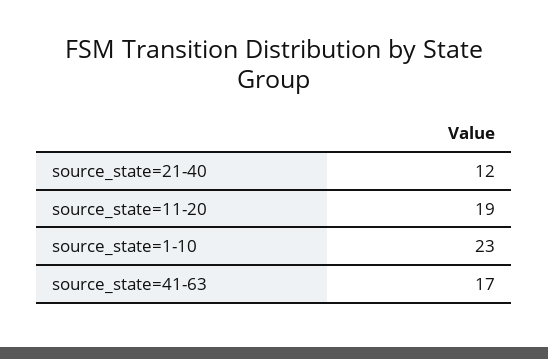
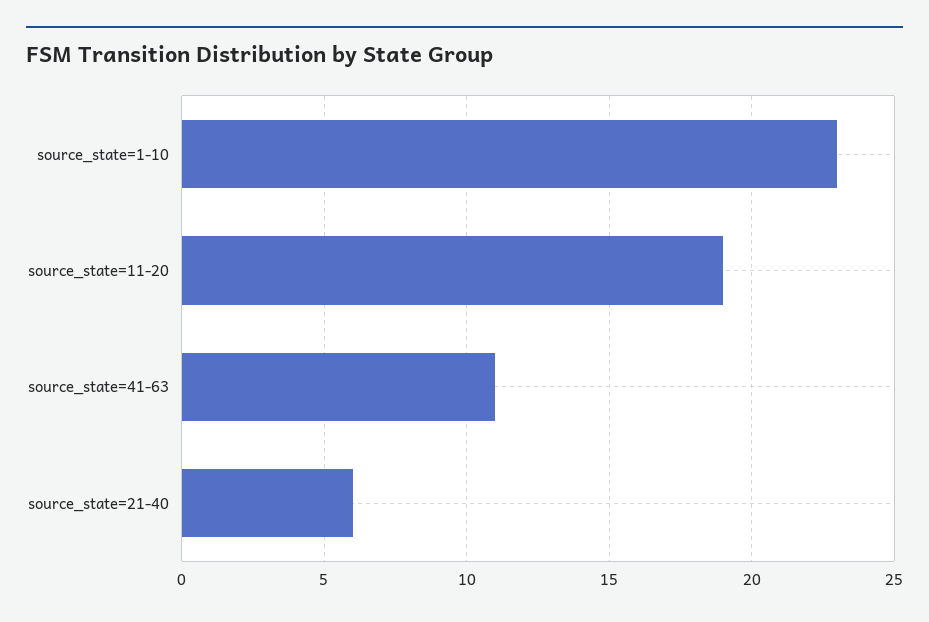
  {
-   "source_state=21-40": 12,
+   "source_state=21-40": 6,
    "source_state=11-20": 19,
    "source_state=1-10": 23,
-   "source_state=41-63": 17
+   "source_state=41-63": 11
  }

